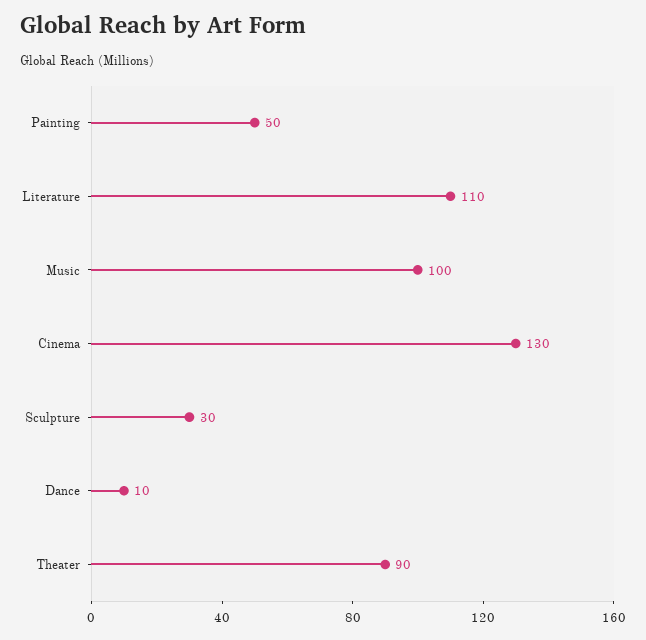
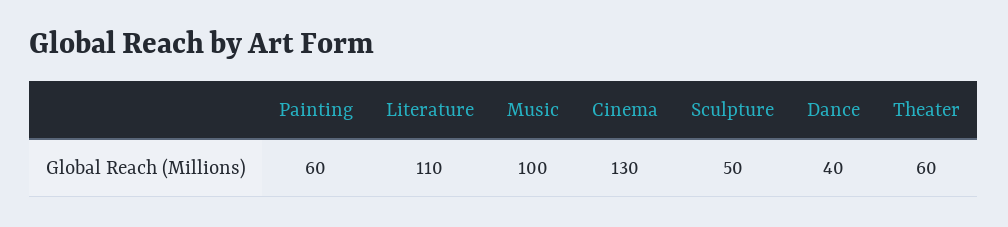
  {
-   "Painting": 50,
+   "Painting": 60,
    "Literature": 110,
    "Music": 100,
    "Cinema": 130,
-   "Sculpture": 30,
+   "Sculpture": 50,
-   "Dance": 10,
+   "Dance": 40,
-   "Theater": 90
+   "Theater": 60
  }

